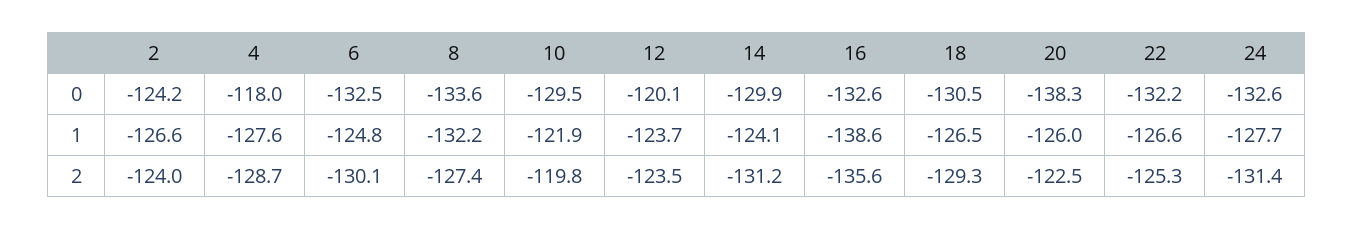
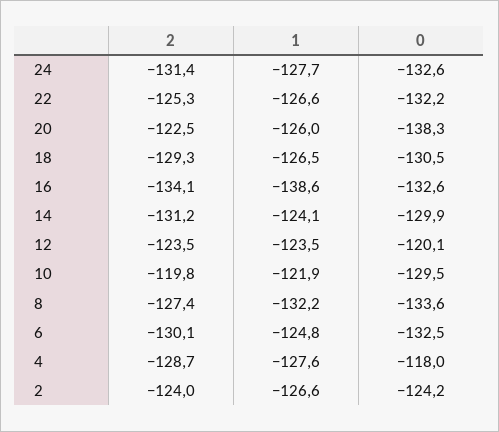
  {
    "2": {
      "0": -124.2,
      "1": -126.6,
      "2": -124
    },
    "4": {
      "0": -118,
      "1": -127.6,
      "2": -128.7
    },
    "6": {
      "0": -132.5,
      "1": -124.8,
      "2": -130.1
    },
    "8": {
      "0": -133.6,
      "1": -132.2,
      "2": -127.4
    },
    "10": {
      "0": -129.5,
      "1": -121.9,
      "2": -119.8
    },
    "12": {
      "0": -120.1,
-     "1": -123.7,
+     "1": -123.5,
      "2": -123.5
    },
    "14": {
      "0": -129.9,
      "1": -124.1,
      "2": -131.2
    },
    "16": {
      "0": -132.6,
      "1": -138.6,
-     "2": -135.6
+     "2": -134.1
    },
    "18": {
      "0": -130.5,
      "1": -126.5,
      "2": -129.3
    },
    "20": {
      "0": -138.3,
      "1": -126,
      "2": -122.5
    },
    "22": {
      "0": -132.2,
      "1": -126.6,
      "2": -125.3
    },
    "24": {
      "0": -132.6,
      "1": -127.7,
      "2": -131.4
    }
  }

